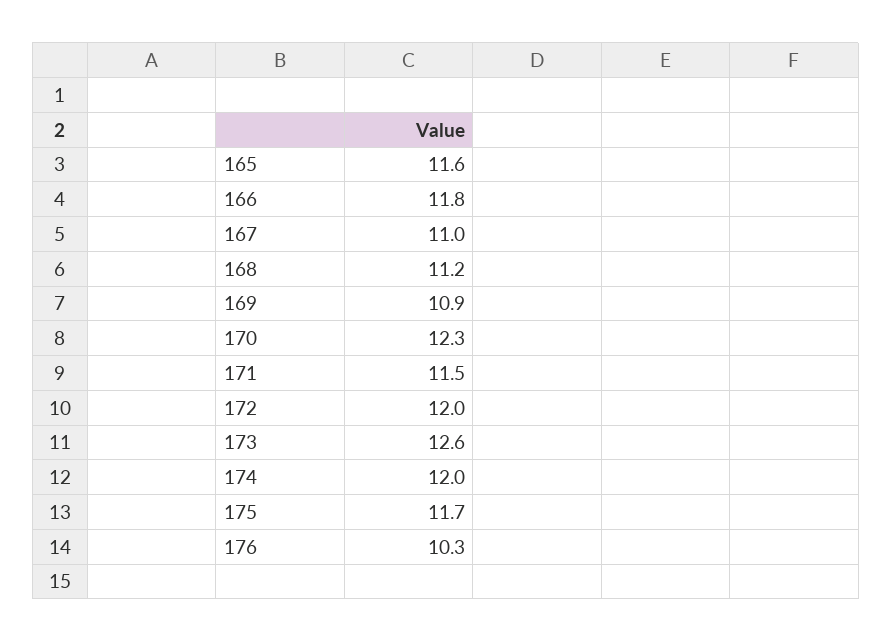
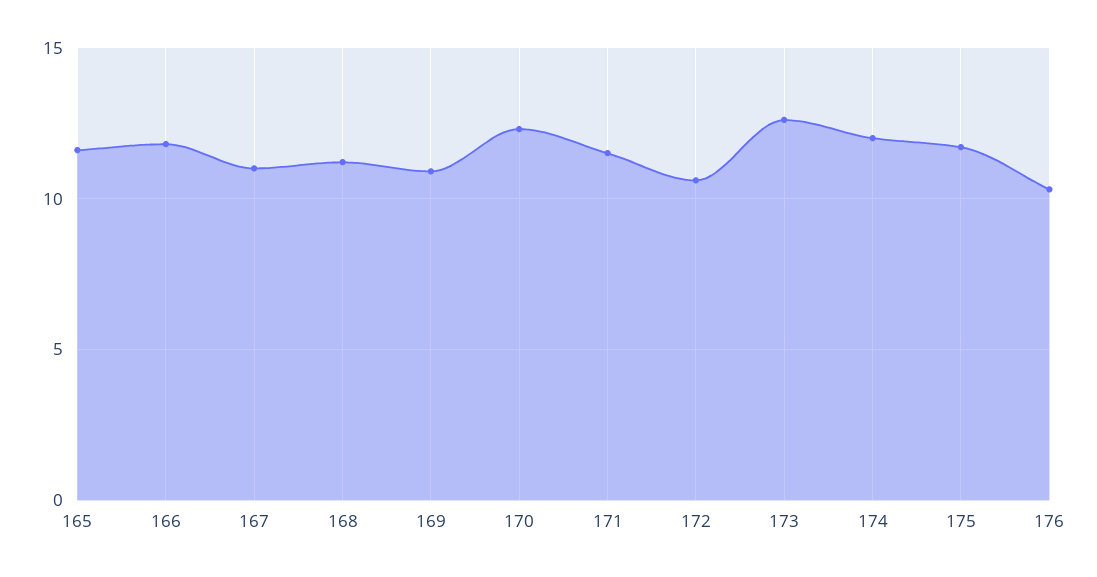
  {
    "165": 11.6,
    "166": 11.8,
    "167": 11,
    "168": 11.2,
    "169": 10.9,
    "170": 12.3,
    "171": 11.5,
-   "172": 12,
+   "172": 10.5,
    "173": 12.6,
    "174": 12,
    "175": 11.7,
    "176": 10.3
  }

